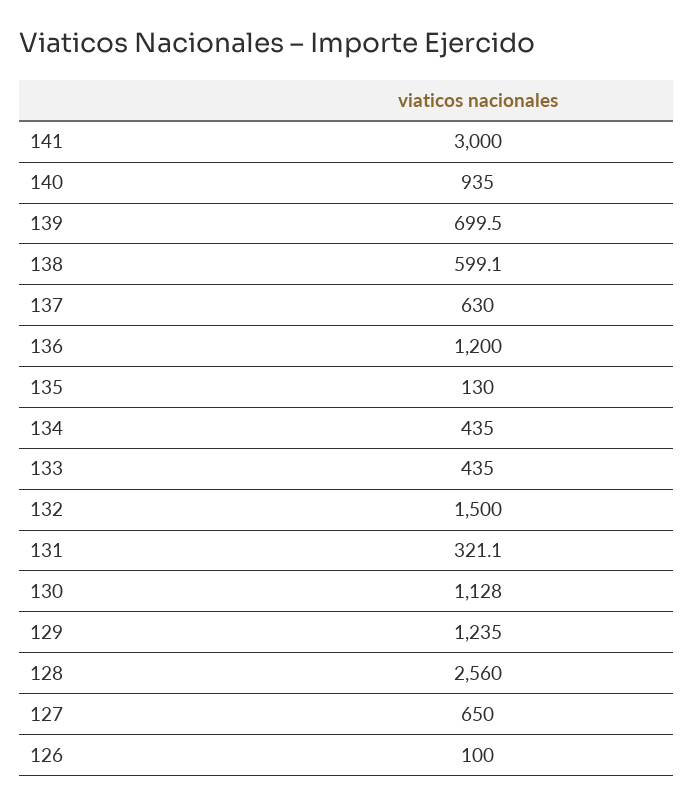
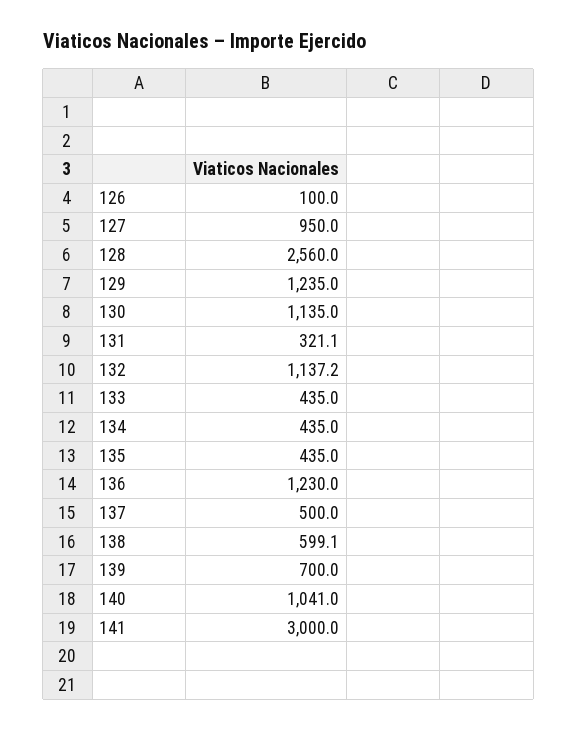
  {
    "141": 3000,
-   "140": 935,
+   "140": 1041,
-   "139": 699.5,
+   "139": 700,
    "138": 599.1,
-   "137": 630,
+   "137": 500,
-   "136": 1200,
+   "136": 1230,
-   "135": 130,
+   "135": 435,
    "134": 435,
    "133": 435,
-   "132": 1500,
+   "132": 1137.2,
    "131": 321.1,
-   "130": 1128,
+   "130": 1135,
    "129": 1235,
    "128": 2560,
-   "127": 650,
+   "127": 950,
    "126": 100
  }

